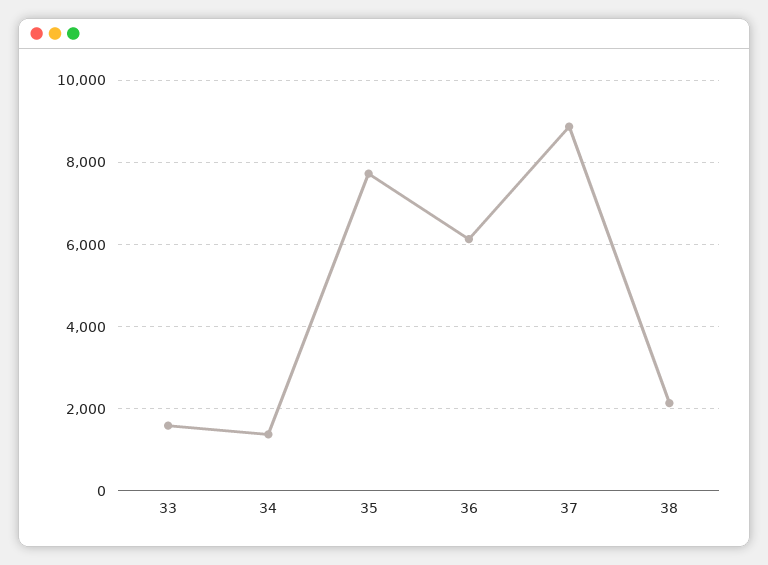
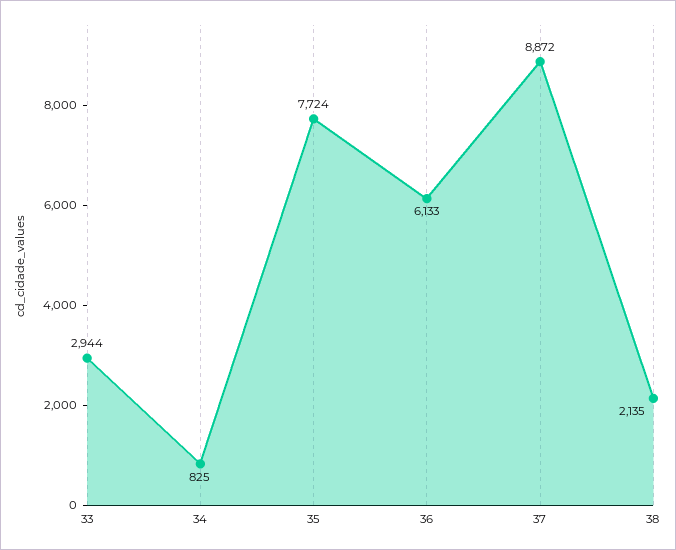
  {
-   "33": 1600,
+   "33": 2944,
-   "34": 1400,
+   "34": 825,
    "35": 7724,
    "36": 6133,
    "37": 8872,
    "38": 2135
  }

